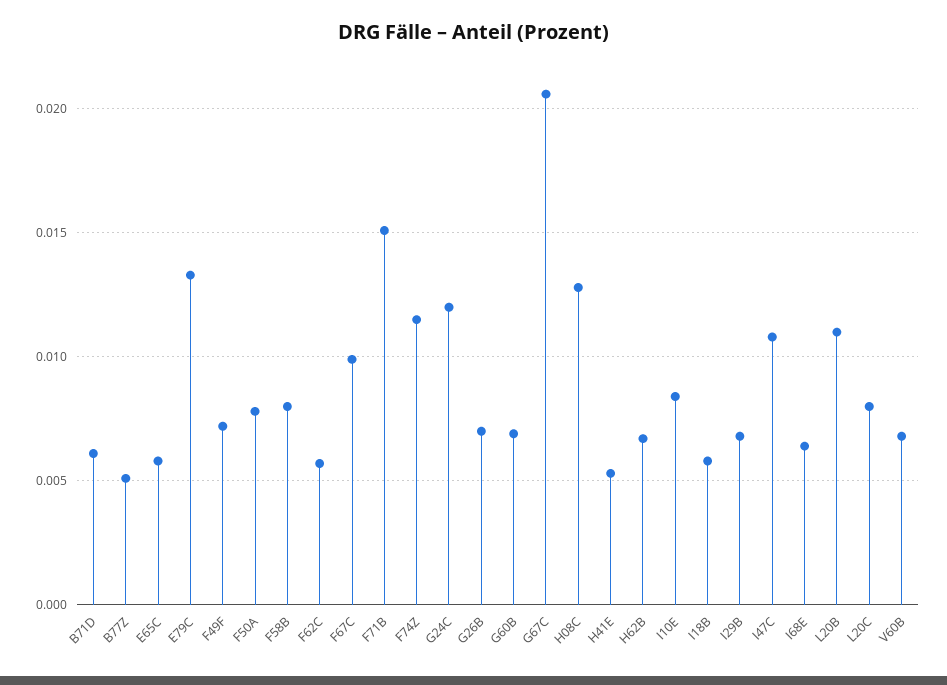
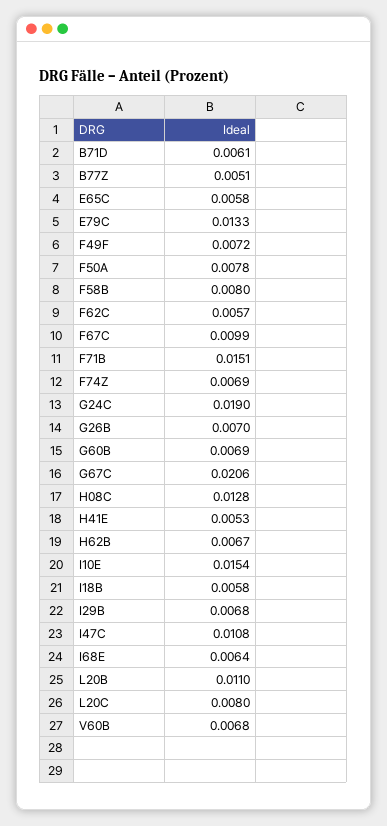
  {
    "B71D": 0.0061,
    "B77Z": 0.0051,
    "E65C": 0.0058,
    "E79C": 0.0133,
    "F49F": 0.0072,
    "F50A": 0.0078,
    "F58B": 0.008,
    "F62C": 0.0057,
    "F67C": 0.0099,
    "F71B": 0.0151,
-   "F74Z": 0.0115,
+   "F74Z": 0.0069,
-   "G24C": 0.012,
+   "G24C": 0.019,
    "G26B": 0.007,
    "G60B": 0.0069,
    "G67C": 0.0206,
    "H08C": 0.0128,
    "H41E": 0.0053,
    "H62B": 0.0067,
-   "I10E": 0.0085,
+   "I10E": 0.0154,
    "I18B": 0.0058,
    "I29B": 0.0068,
    "I47C": 0.0108,
    "I68E": 0.0064,
    "L20B": 0.011,
    "L20C": 0.008,
    "V60B": 0.0068
  }

